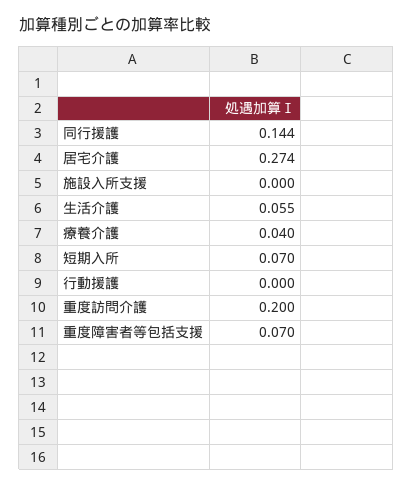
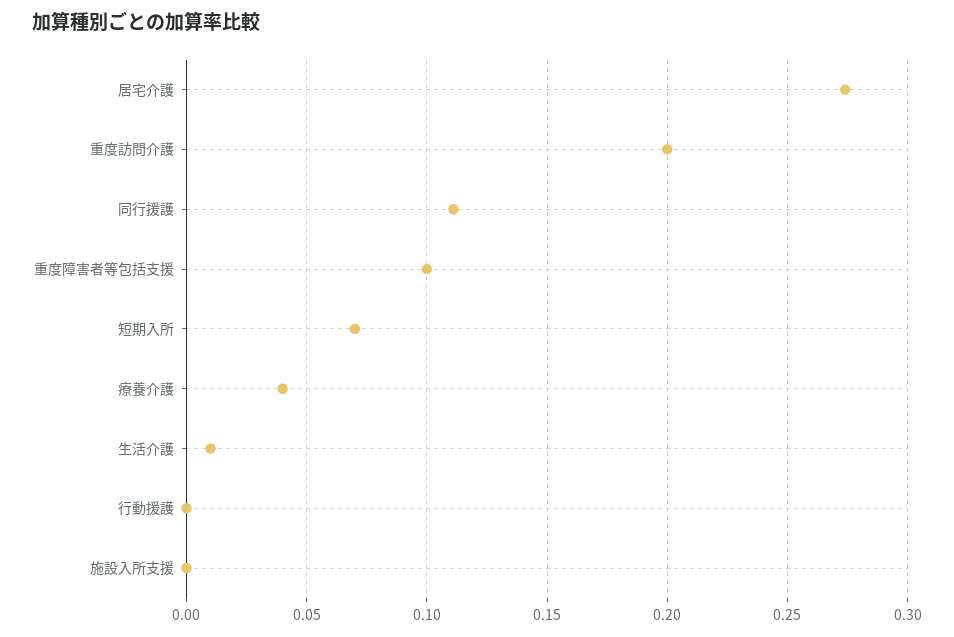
  {
-   "同行援護": 0.144,
+   "同行援護": 0.11,
    "居宅介護": 0.274,
    "施設入所支援": 0,
-   "生活介護": 0.055,
+   "生活介護": 0.01,
    "療養介護": 0.04,
    "短期入所": 0.07,
    "行動援護": 0,
    "重度訪問介護": 0.2,
-   "重度障害者等包括支援": 0.07
+   "重度障害者等包括支援": 0.1
  }

